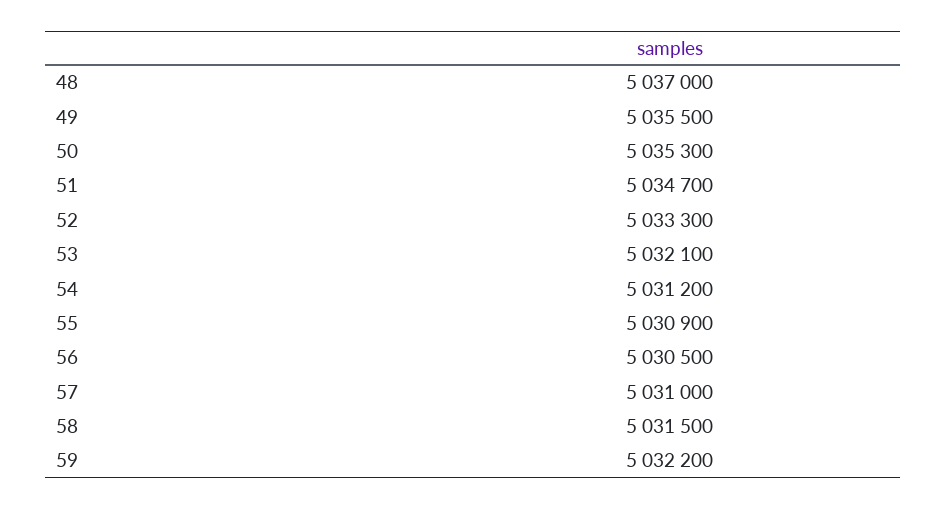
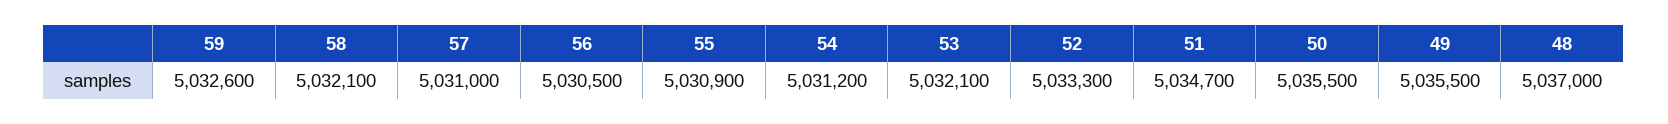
  {
    "48": 5037000,
    "49": 5035500,
-   "50": 5035300,
+   "50": 5035500,
    "51": 5034700,
    "52": 5033300,
    "53": 5032100,
    "54": 5031200,
    "55": 5030900,
    "56": 5030500,
    "57": 5031000,
-   "58": 5031500,
+   "58": 5032100,
-   "59": 5032200
+   "59": 5032600
  }

